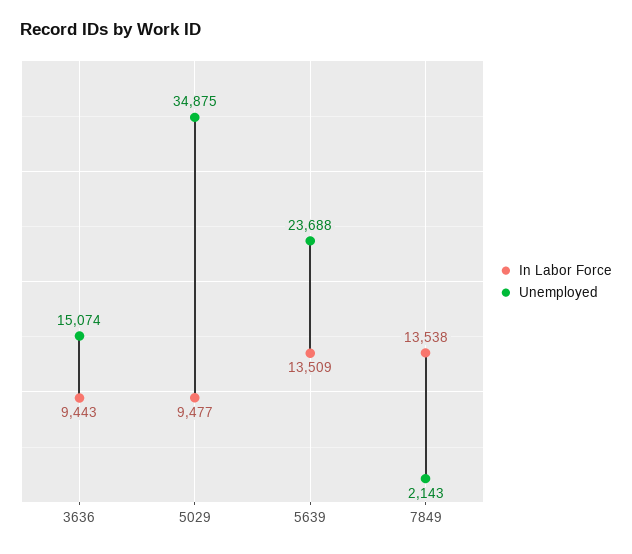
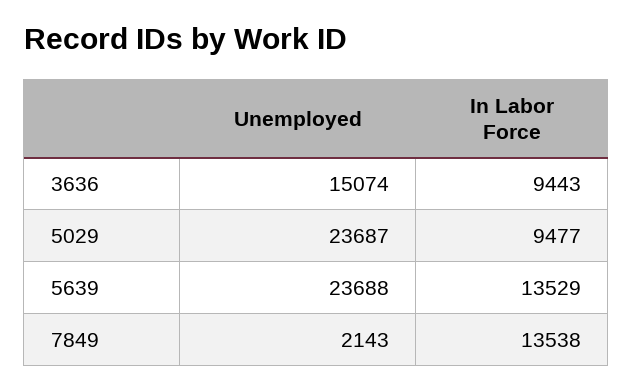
  {
    "In Labor Force": {
      "3636": 9443,
      "5029": 9477,
-     "5639": 13509,
+     "5639": 13529,
      "7849": 13538
    },
    "Unemployed": {
      "3636": 15074,
-     "5029": 34875,
+     "5029": 23687,
      "5639": 23688,
      "7849": 2143
    }
  }

